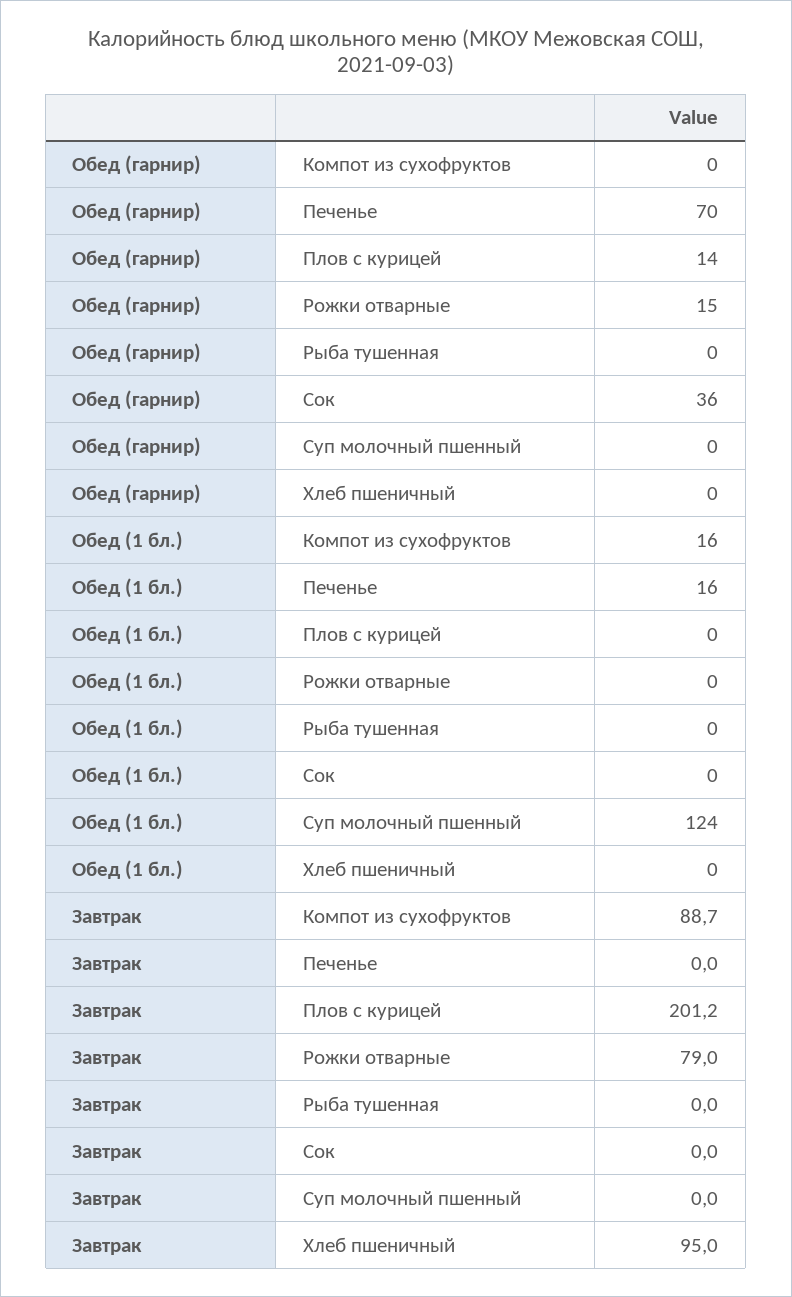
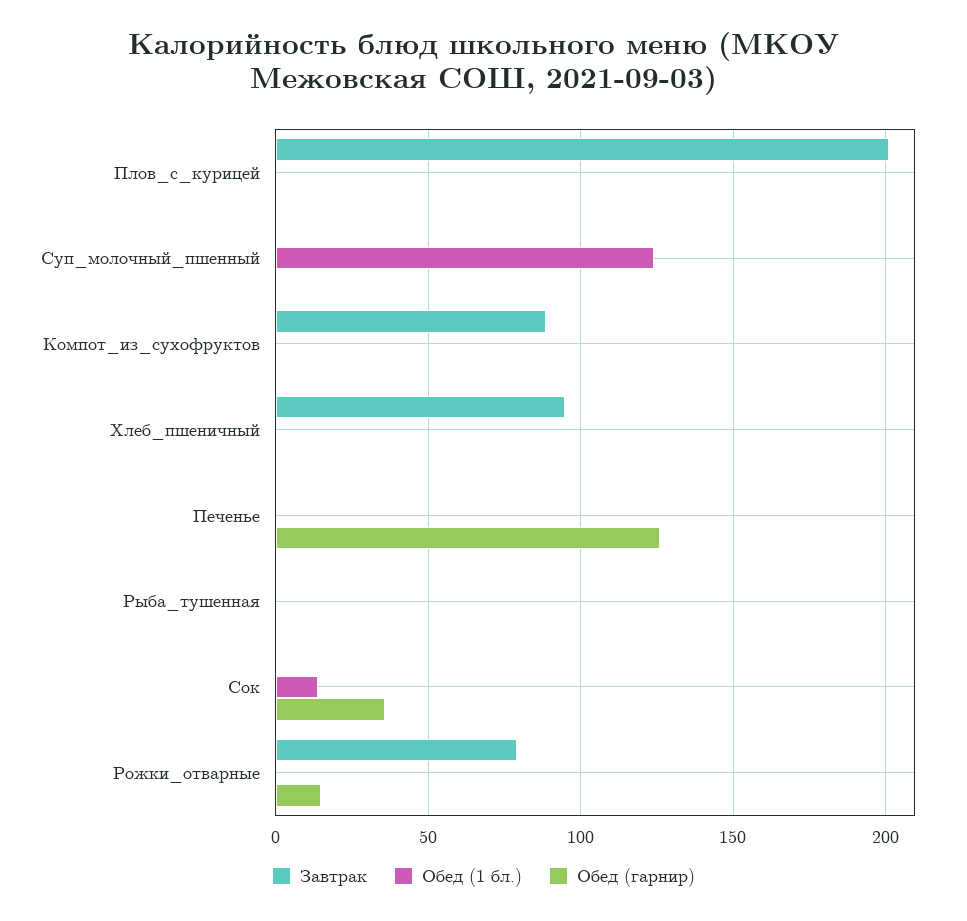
  {
    "Обед (гарнир)": {
      "Компот из сухофруктов": 0,
-     "Печенье": 70,
+     "Печенье": 125,
-     "Плов с курицей": 14,
+     "Плов с курицей": 0,
      "Рожки отварные": 15,
      "Рыба тушенная": 0,
      "Сок": 36,
      "Суп молочный пшенный": 0,
      "Хлеб пшеничный": 0
    },
    "Обед (1 бл.)": {
-     "Компот из сухофруктов": 16,
+     "Компот из сухофруктов": 0,
-     "Печенье": 16,
+     "Печенье": 0,
      "Плов с курицей": 0,
      "Рожки отварные": 0,
      "Рыба тушенная": 0,
-     "Сок": 0,
+     "Сок": 15,
      "Суп молочный пшенный": 124,
      "Хлеб пшеничный": 0
    },
    "Завтрак": {
      "Компот из сухофруктов": 88.7,
      "Печенье": 0,
      "Плов с курицей": 201.2,
      "Рожки отварные": 79,
      "Рыба тушенная": 0,
      "Сок": 0,
      "Суп молочный пшенный": 0,
      "Хлеб пшеничный": 95
    }
  }

